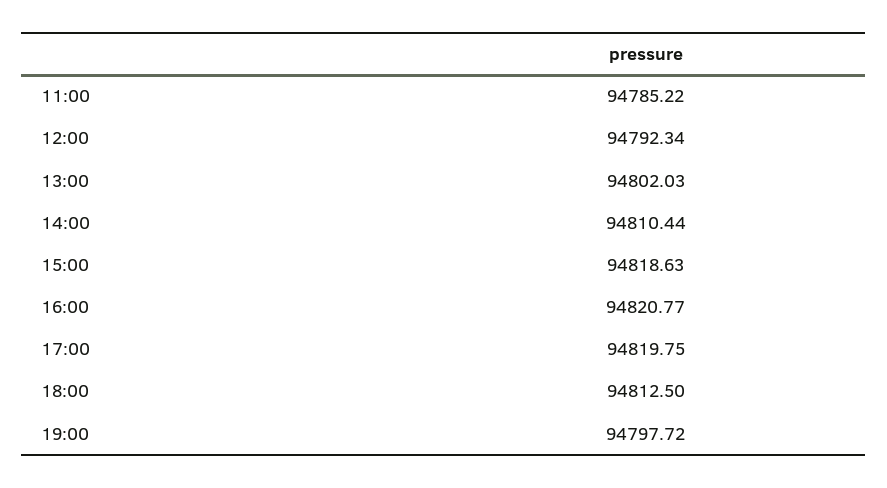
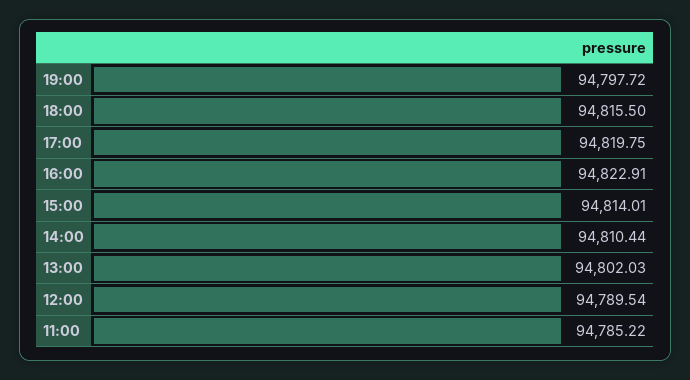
  {
    "11:00": 94785.22,
-   "12:00": 94792.34,
+   "12:00": 94789.54,
    "13:00": 94802.03,
    "14:00": 94810.44,
-   "15:00": 94818.63,
+   "15:00": 94814.01,
-   "16:00": 94820.77,
+   "16:00": 94822.91,
    "17:00": 94819.75,
-   "18:00": 94812.5,
+   "18:00": 94815.5,
    "19:00": 94797.72
  }

